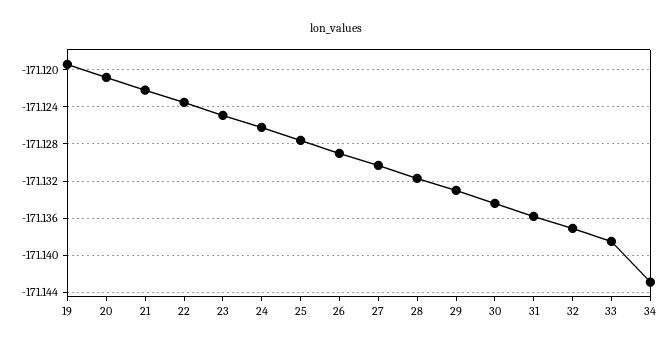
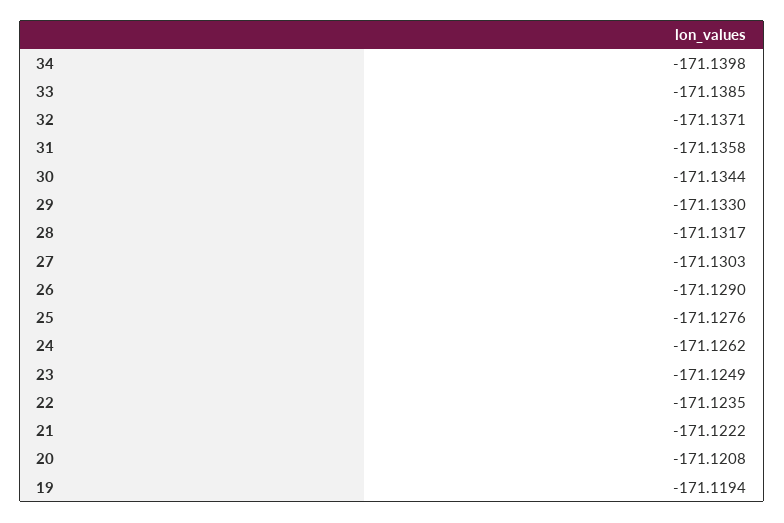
  {
    "19": -171.1194,
    "20": -171.1208,
    "21": -171.1222,
    "22": -171.1235,
    "23": -171.1249,
    "24": -171.1262,
    "25": -171.1276,
    "26": -171.129,
    "27": -171.1303,
    "28": -171.1317,
    "29": -171.133,
    "30": -171.1344,
    "31": -171.1358,
    "32": -171.1371,
    "33": -171.1385,
-   "34": -171.143
+   "34": -171.1398
  }

